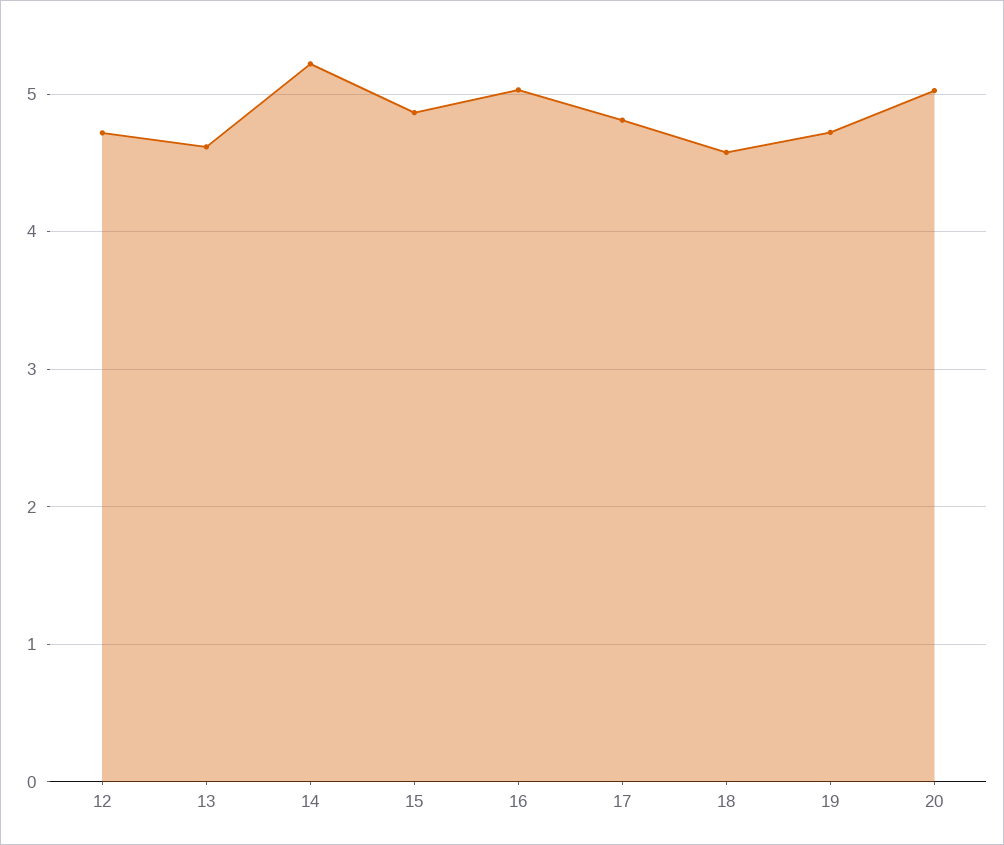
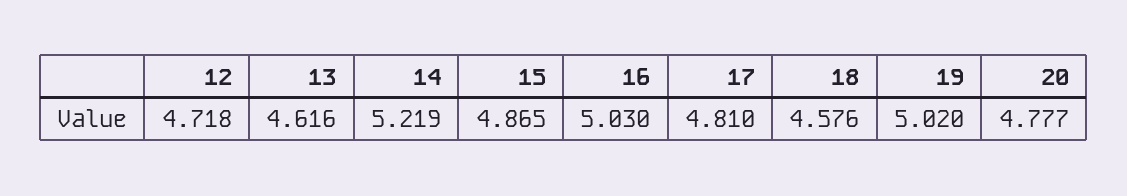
  {
    "12": 4.718,
    "13": 4.616,
    "14": 5.219,
    "15": 4.865,
    "16": 5.03,
    "17": 4.81,
    "18": 4.576,
-   "19": 4.7,
+   "19": 5.02,
-   "20": 5
+   "20": 4.777
  }

